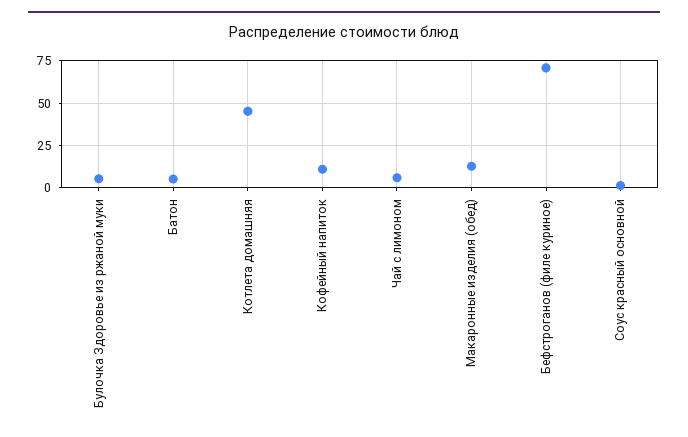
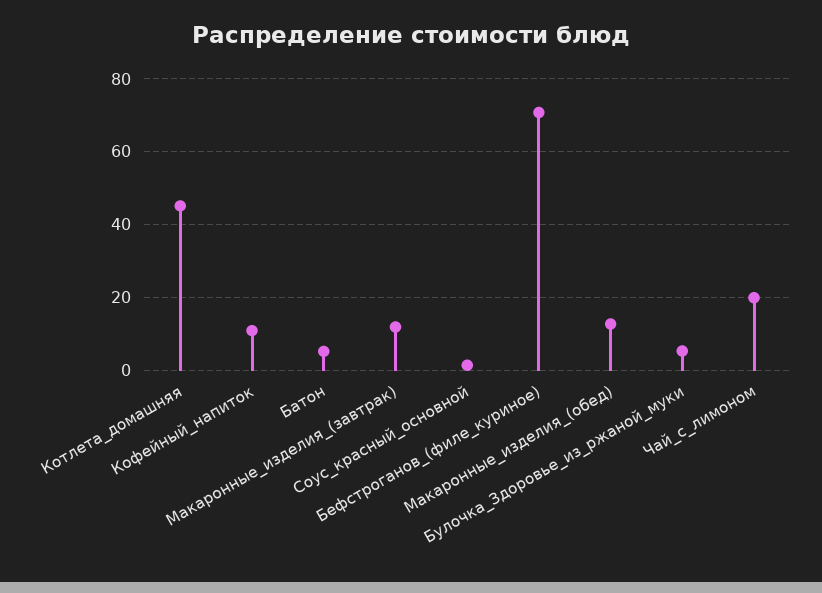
  {
    "Булочка Здоровье из ржаной муки": 6,
    "Батон": 6,
    "Котлета домашняя": 46,
    "Кофейный напиток": 12,
-   "Чай с лимоном": 5,
+   "Чай с лимоном": 20,
    "Макаронные изделия (обед)": 12,
    "Бефстроганов (филе куриное)": 70,
-   "Соус красный основной": 2
+   "Соус красный основной": 2,
+   "Макаронные_изделия_(завтрак)": 12
  }

